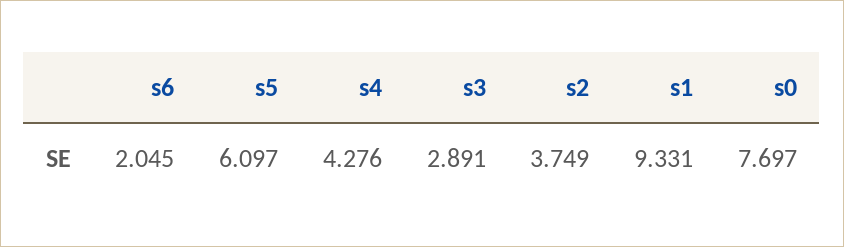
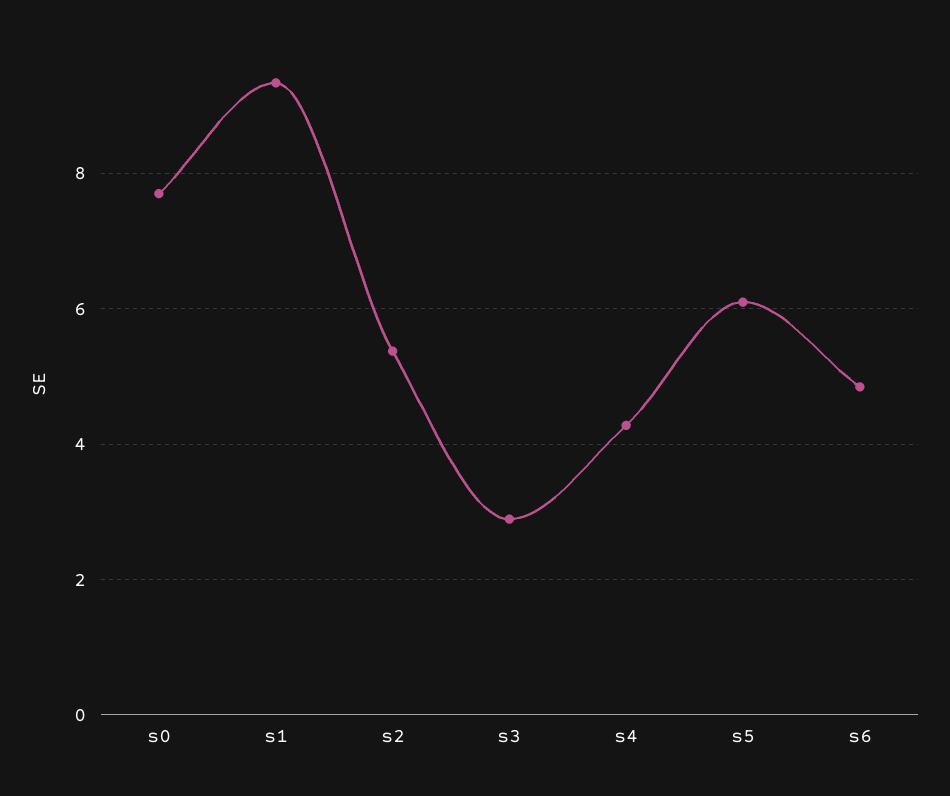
  {
-   "s6": 2.045,
+   "s6": 4.8,
    "s5": 6.097,
    "s4": 4.276,
    "s3": 2.891,
-   "s2": 3.749,
+   "s2": 5.4,
    "s1": 9.331,
    "s0": 7.697
  }

